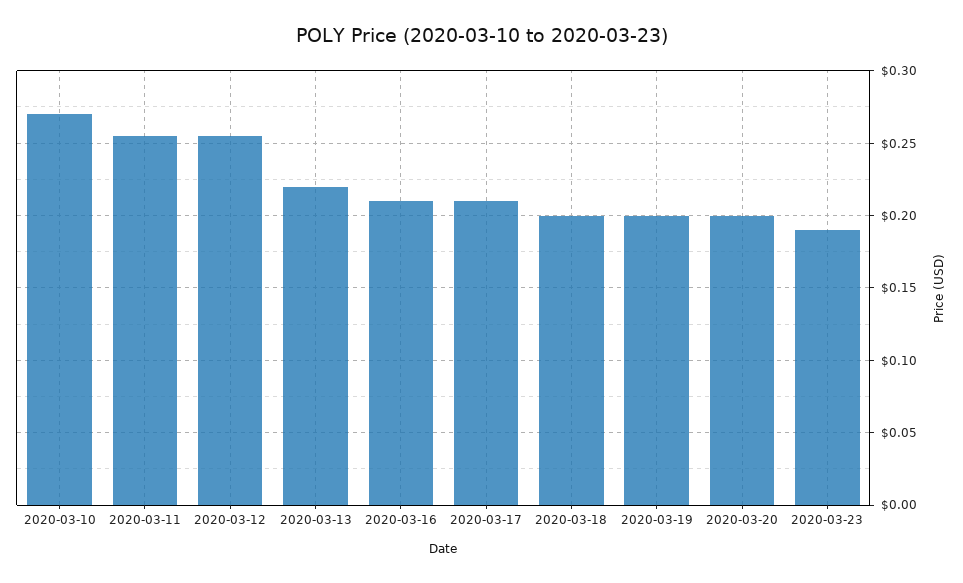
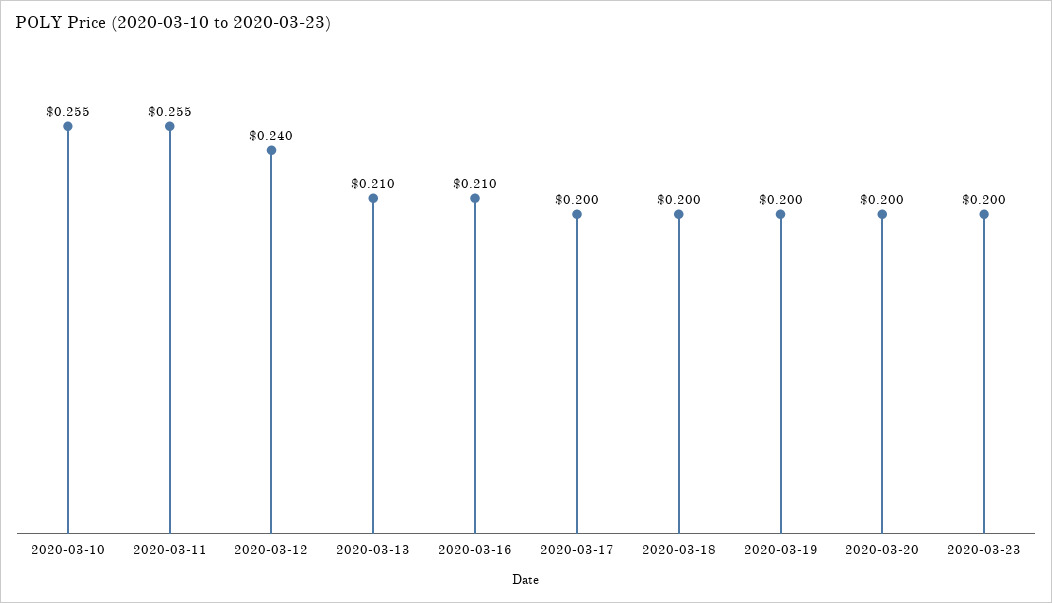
  {
-   "2020-03-10": 0.27,
+   "2020-03-10": 0.255,
    "2020-03-11": 0.255,
-   "2020-03-12": 0.255,
+   "2020-03-12": 0.24,
-   "2020-03-13": 0.22,
+   "2020-03-13": 0.21,
    "2020-03-16": 0.21,
-   "2020-03-17": 0.21,
+   "2020-03-17": 0.2,
    "2020-03-18": 0.2,
    "2020-03-19": 0.2,
    "2020-03-20": 0.2,
-   "2020-03-23": 0.19
+   "2020-03-23": 0.2
  }

